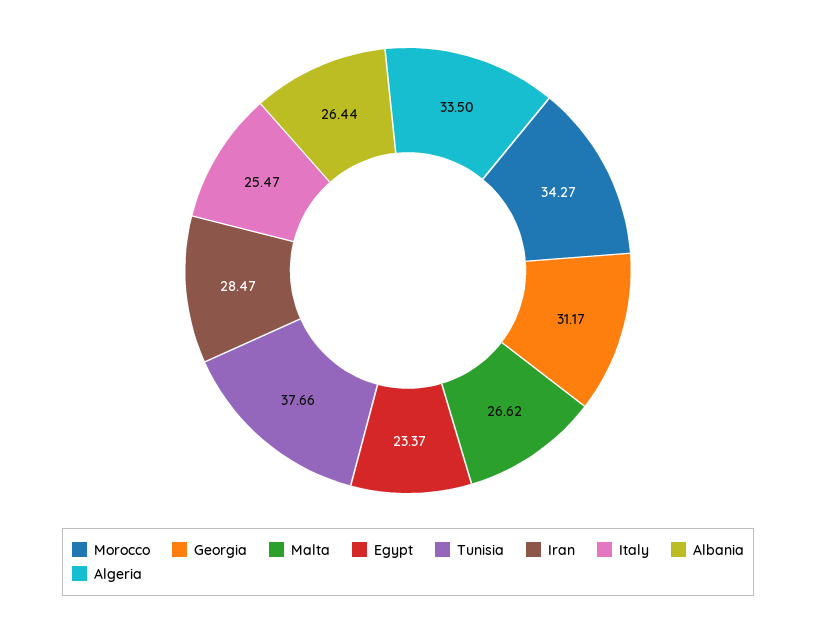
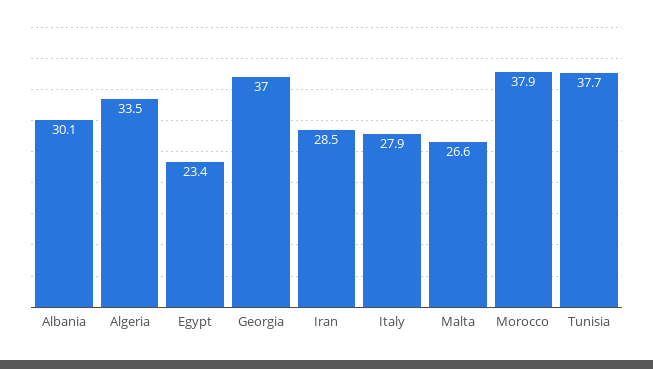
  {
-   "Morocco": 34.27,
+   "Morocco": 37.9,
-   "Georgia": 31.17,
+   "Georgia": 37,
    "Malta": 26.62,
    "Egypt": 23.37,
    "Tunisia": 37.66,
    "Iran": 28.47,
-   "Italy": 25.47,
+   "Italy": 27.9,
-   "Albania": 26.44,
+   "Albania": 30.1,
    "Algeria": 33.5
  }

